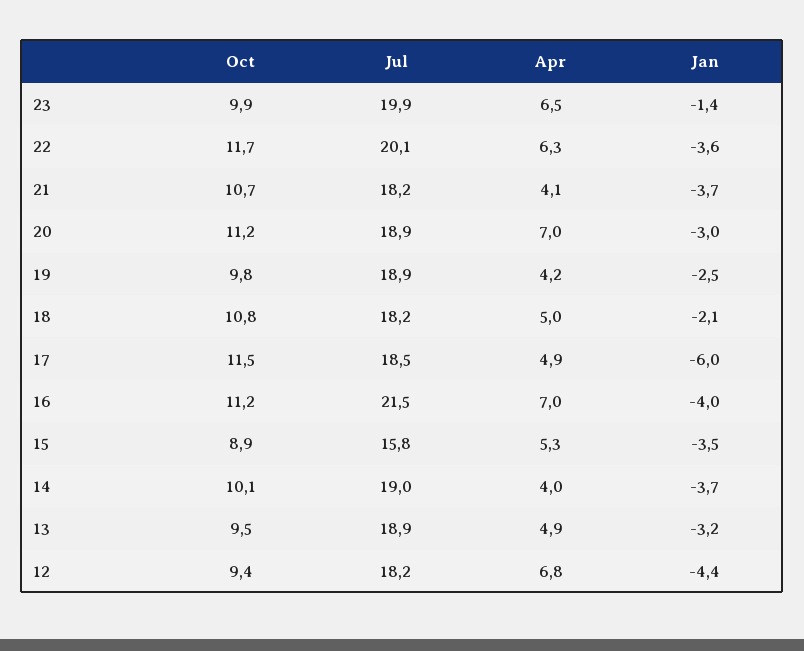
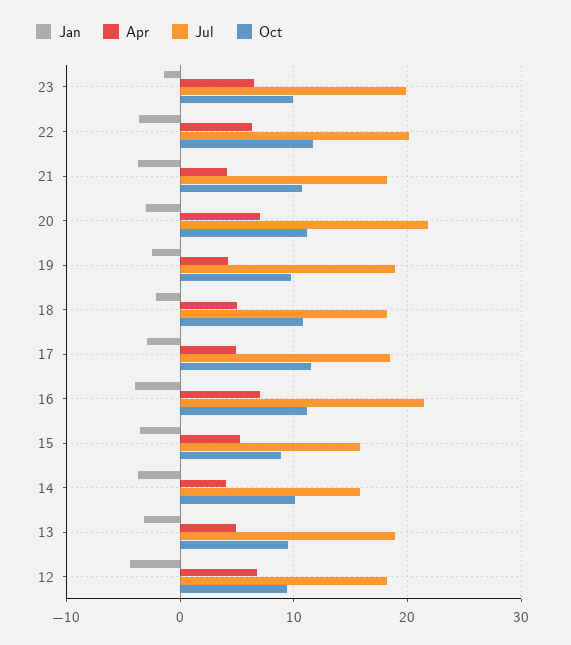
  {
    "Oct": {
      "23": 9.9,
      "22": 11.7,
      "21": 10.7,
      "20": 11.2,
      "19": 9.8,
      "18": 10.8,
      "17": 11.5,
      "16": 11.2,
      "15": 8.9,
      "14": 10.1,
      "13": 9.5,
      "12": 9.4
    },
    "Jul": {
      "23": 19.9,
      "22": 20.1,
      "21": 18.2,
-     "20": 18.9,
+     "20": 22,
      "19": 18.9,
      "18": 18.2,
      "17": 18.5,
      "16": 21.5,
      "15": 15.8,
-     "14": 19,
+     "14": 16,
      "13": 18.9,
      "12": 18.2
    },
    "Apr": {
      "23": 6.5,
      "22": 6.3,
      "21": 4.1,
      "20": 7,
      "19": 4.2,
      "18": 5,
      "17": 4.9,
      "16": 7,
      "15": 5.3,
      "14": 4,
      "13": 4.9,
      "12": 6.8
    },
    "Jan": {
      "23": -1.4,
      "22": -3.6,
      "21": -3.7,
      "20": -3,
      "19": -2.5,
      "18": -2.1,
-     "17": -6,
+     "17": -3,
      "16": -4,
      "15": -3.5,
      "14": -3.7,
      "13": -3.2,
      "12": -4.4
    }
  }

